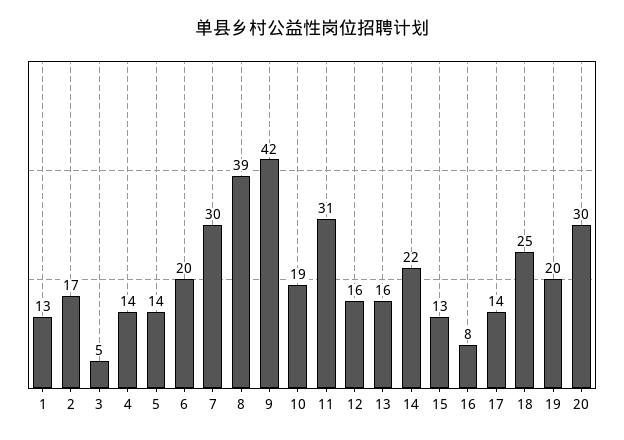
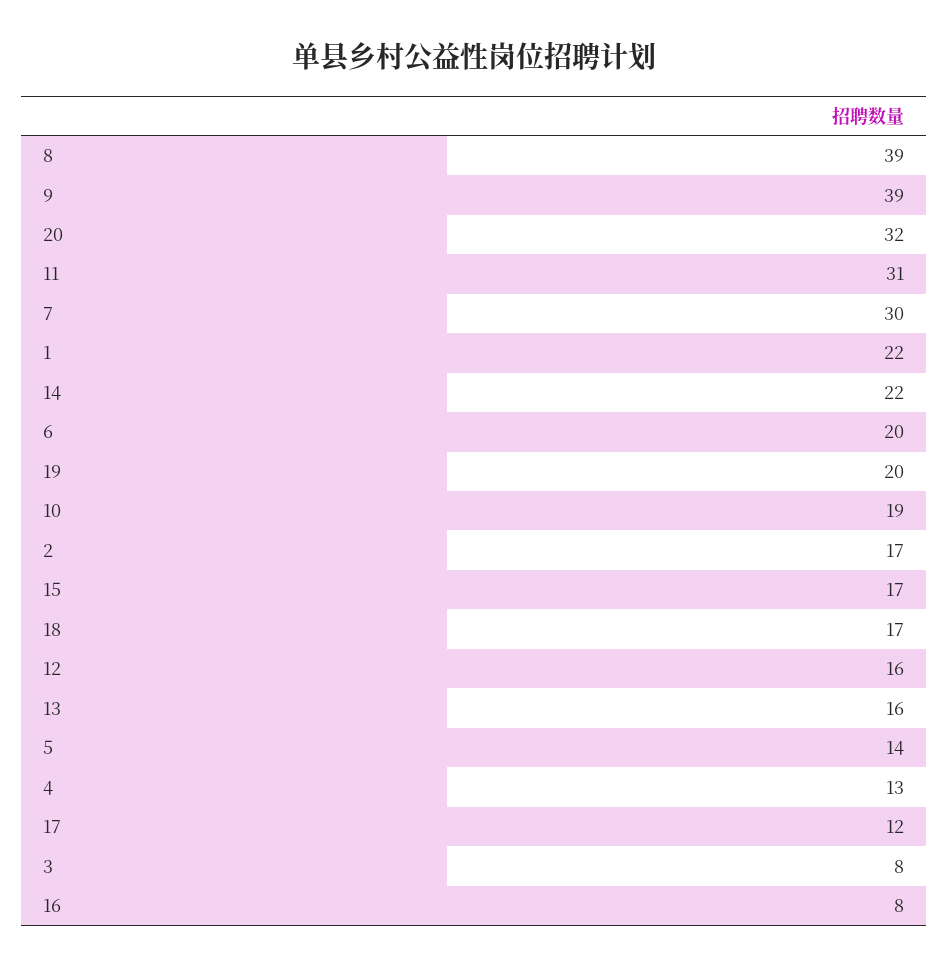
  {
-   "1": 13,
+   "1": 22,
    "2": 17,
-   "3": 5,
+   "3": 8,
-   "4": 14,
+   "4": 13,
    "5": 14,
    "6": 20,
    "7": 30,
    "8": 39,
-   "9": 42,
+   "9": 39,
    "10": 19,
    "11": 31,
    "12": 16,
    "13": 16,
    "14": 22,
-   "15": 13,
+   "15": 17,
    "16": 8,
-   "17": 14,
+   "17": 12,
-   "18": 25,
+   "18": 17,
    "19": 20,
-   "20": 30
+   "20": 32
  }

